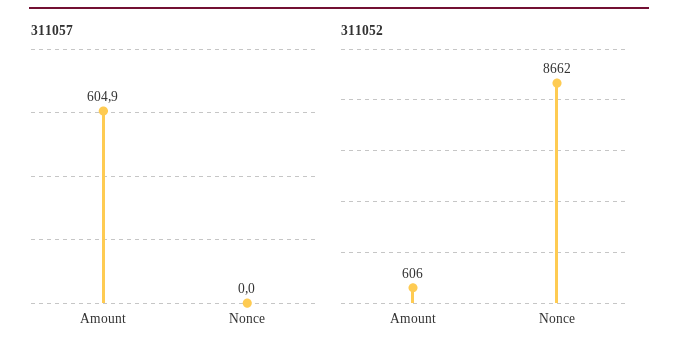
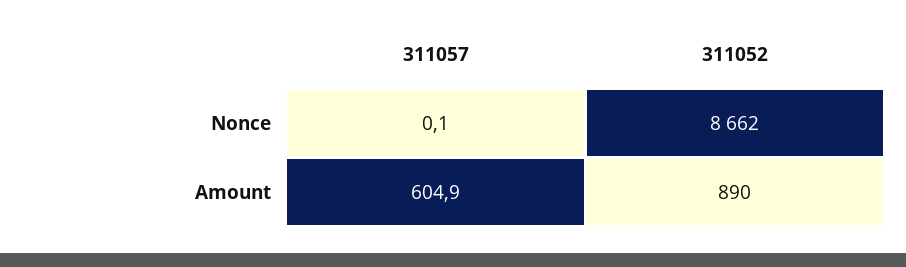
  {
    "311057": {
      "Amount": 604.9,
-     "Nonce": 0
+     "Nonce": 0.1
    },
    "311052": {
-     "Amount": 606,
+     "Amount": 890,
      "Nonce": 8662
    }
  }

